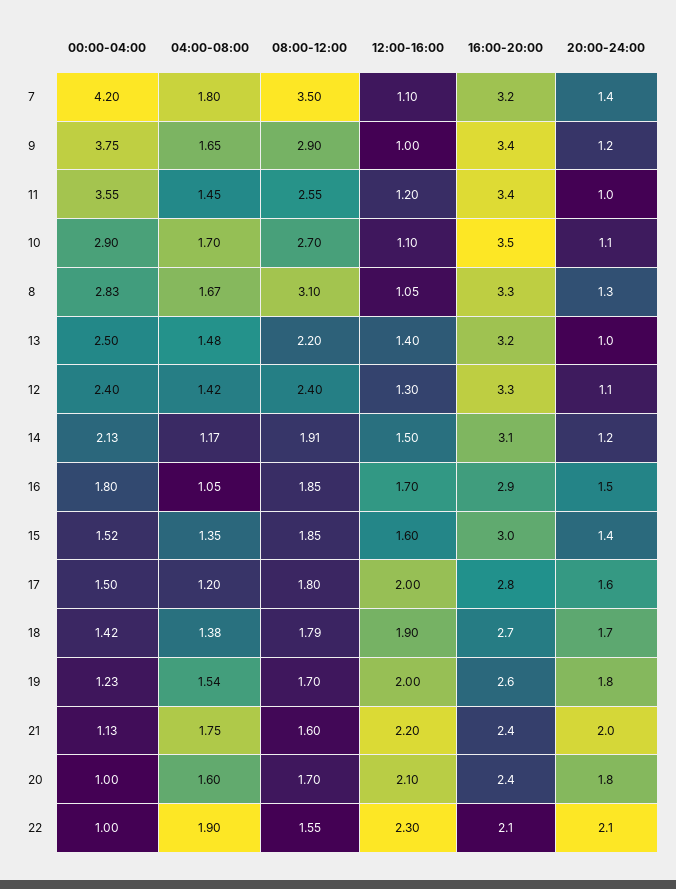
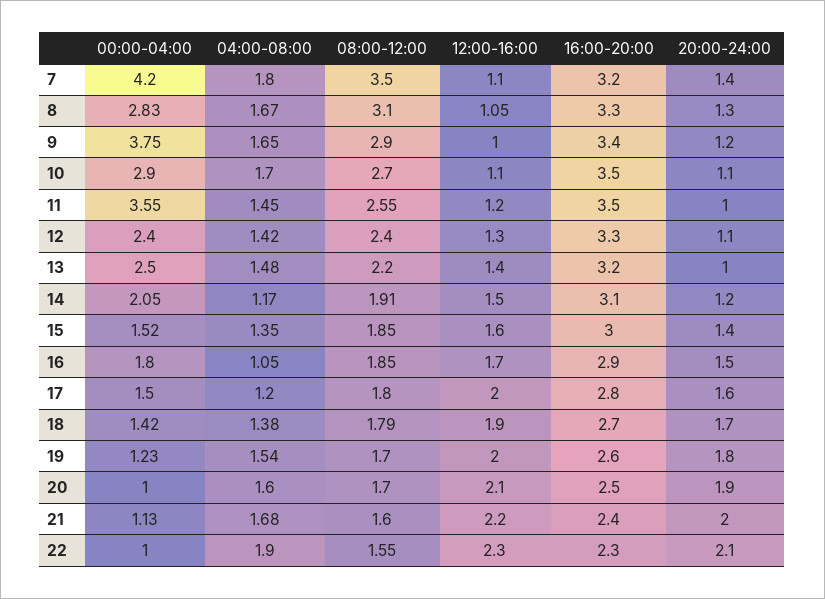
  {
    "00:00-04:00": {
      "7": 4.2,
      "9": 3.75,
      "11": 3.55,
      "10": 2.9,
      "8": 2.83,
      "13": 2.5,
      "12": 2.4,
-     "14": 2.13,
+     "14": 2.05,
      "16": 1.8,
      "15": 1.52,
      "17": 1.5,
      "18": 1.42,
      "19": 1.23,
      "21": 1.13,
      "20": 1,
      "22": 1
    },
    "04:00-08:00": {
      "7": 1.8,
      "9": 1.65,
      "11": 1.45,
      "10": 1.7,
      "8": 1.67,
      "13": 1.48,
      "12": 1.42,
      "14": 1.17,
      "16": 1.05,
      "15": 1.35,
      "17": 1.2,
      "18": 1.38,
      "19": 1.54,
-     "21": 1.75,
+     "21": 1.68,
      "20": 1.6,
      "22": 1.9
    },
    "08:00-12:00": {
      "7": 3.5,
      "9": 2.9,
      "11": 2.55,
      "10": 2.7,
      "8": 3.1,
      "13": 2.2,
      "12": 2.4,
      "14": 1.91,
      "16": 1.85,
      "15": 1.85,
      "17": 1.8,
      "18": 1.79,
      "19": 1.7,
      "21": 1.6,
      "20": 1.7,
      "22": 1.55
    },
    "12:00-16:00": {
      "7": 1.1,
      "9": 1,
      "11": 1.2,
      "10": 1.1,
      "8": 1.05,
      "13": 1.4,
      "12": 1.3,
      "14": 1.5,
      "16": 1.7,
      "15": 1.6,
      "17": 2,
      "18": 1.9,
      "19": 2,
      "21": 2.2,
      "20": 2.1,
      "22": 2.3
    },
    "16:00-20:00": {
      "7": 3.2,
      "9": 3.4,
-     "11": 3.4,
+     "11": 3.5,
      "10": 3.5,
      "8": 3.3,
      "13": 3.2,
      "12": 3.3,
      "14": 3.1,
      "16": 2.9,
      "15": 3,
      "17": 2.8,
      "18": 2.7,
      "19": 2.6,
      "21": 2.4,
-     "20": 2.4,
+     "20": 2.5,
-     "22": 2.1
+     "22": 2.3
    },
    "20:00-24:00": {
      "7": 1.4,
      "9": 1.2,
      "11": 1,
      "10": 1.1,
      "8": 1.3,
      "13": 1,
      "12": 1.1,
      "14": 1.2,
      "16": 1.5,
      "15": 1.4,
      "17": 1.6,
      "18": 1.7,
      "19": 1.8,
      "21": 2,
-     "20": 1.8,
+     "20": 1.9,
      "22": 2.1
    }
  }

